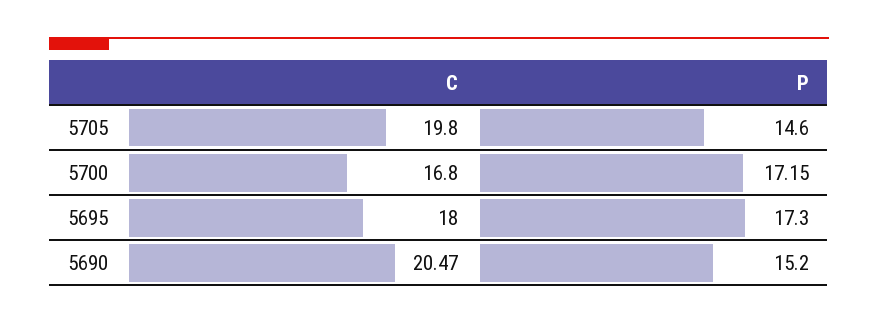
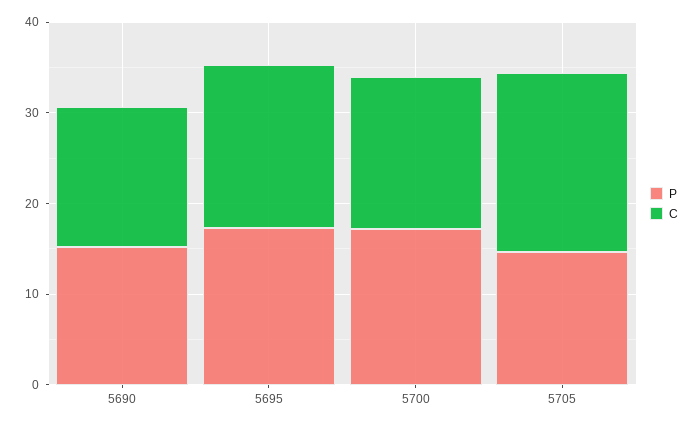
  {
    "C": {
      "5705": 19.8,
      "5700": 16.8,
      "5695": 18,
-     "5690": 20.47
+     "5690": 16
    },
    "P": {
      "5705": 14.6,
      "5700": 17.15,
      "5695": 17.3,
      "5690": 15.2
    }
  }

